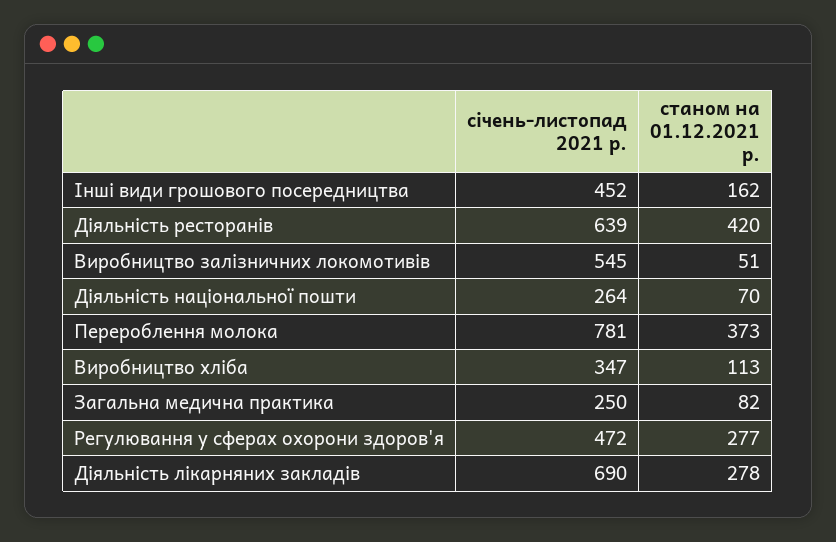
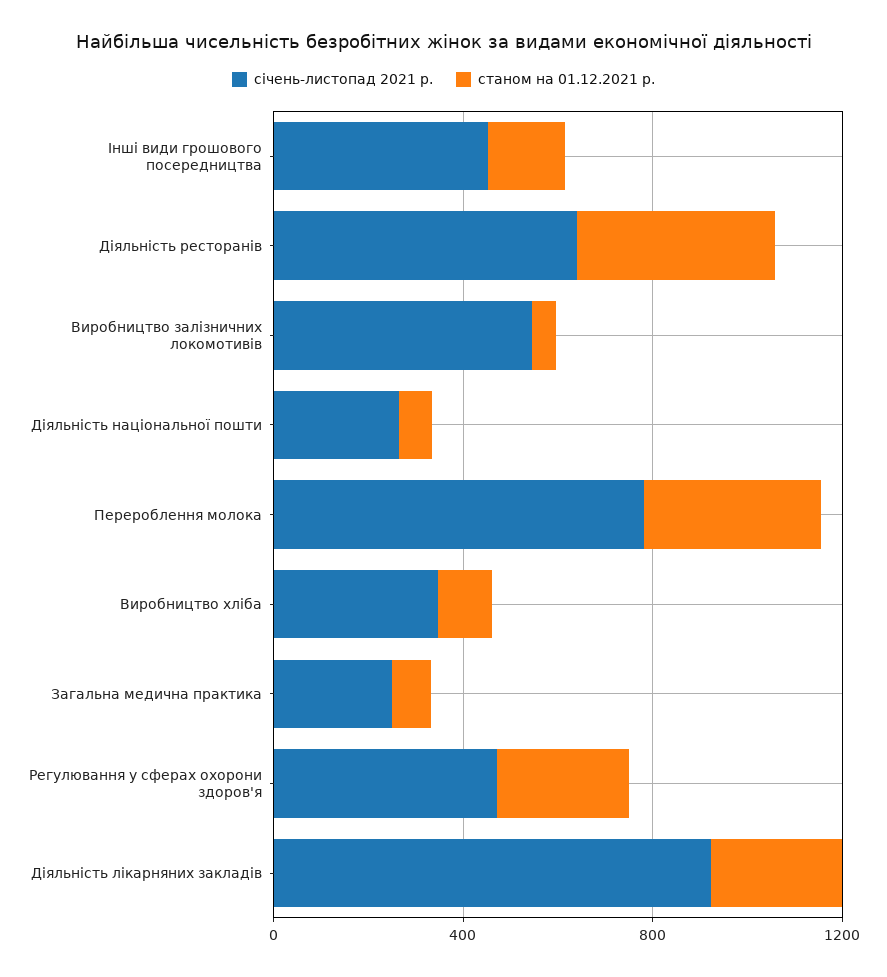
  {
    "січень-листопад 2021 р.": {
      "Інші види грошового посередництва": 452,
      "Діяльність ресторанів": 639,
      "Виробництво залізничних локомотивів": 545,
      "Діяльність національної пошти": 264,
      "Перероблення молока": 781,
      "Виробництво хліба": 347,
      "Загальна медична практика": 250,
      "Регулювання у сферах охорони здоров'я": 472,
-     "Діяльність лікарняних закладів": 690
+     "Діяльність лікарняних закладів": 900
    },
    "станом на 01.12.2021 р.": {
      "Інші види грошового посередництва": 162,
      "Діяльність ресторанів": 420,
      "Виробництво залізничних локомотивів": 51,
      "Діяльність національної пошти": 70,
      "Перероблення молока": 373,
      "Виробництво хліба": 113,
      "Загальна медична практика": 82,
      "Регулювання у сферах охорони здоров'я": 277,
      "Діяльність лікарняних закладів": 278
    }
  }

